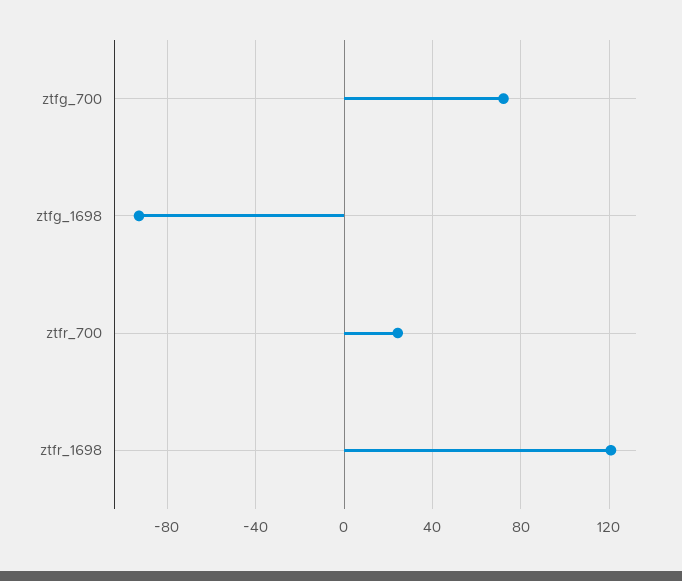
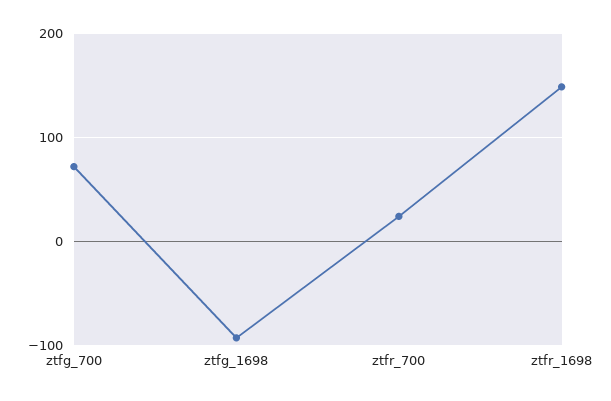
  {
    "ztfg_700": 70,
    "ztfg_1698": -95,
    "ztfr_700": 25,
-   "ztfr_1698": 120
+   "ztfr_1698": 150
  }

